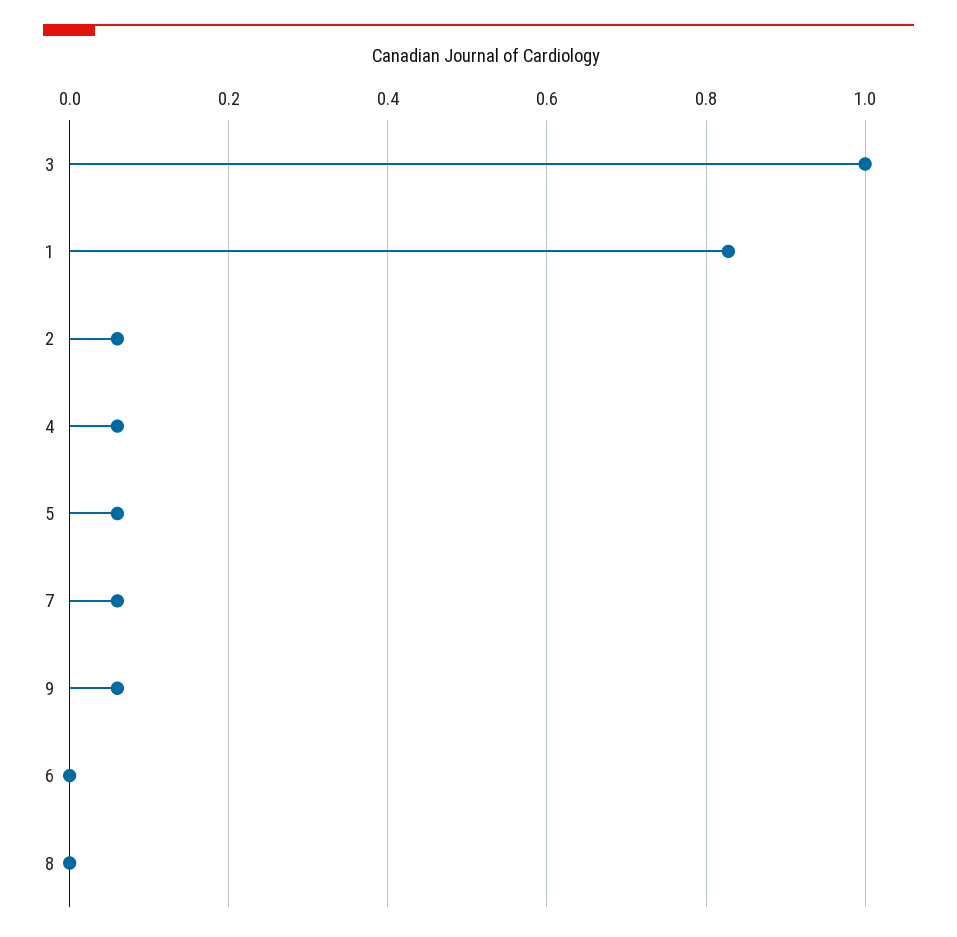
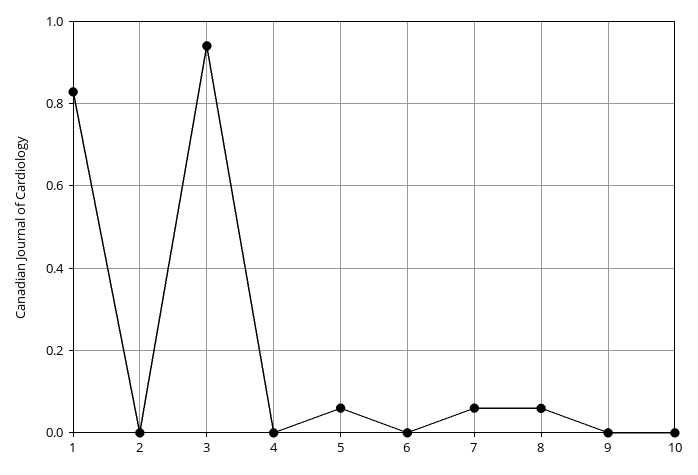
  {
-   "3": 1,
+   "3": 0.94,
    "1": 0.82,
-   "2": 0.06,
+   "2": 0,
-   "4": 0.06,
+   "4": 0,
    "5": 0.06,
    "7": 0.06,
-   "9": 0.06,
+   "9": 0,
    "6": 0,
-   "8": 0
+   "8": 0.06,
+   "10": 0
  }

